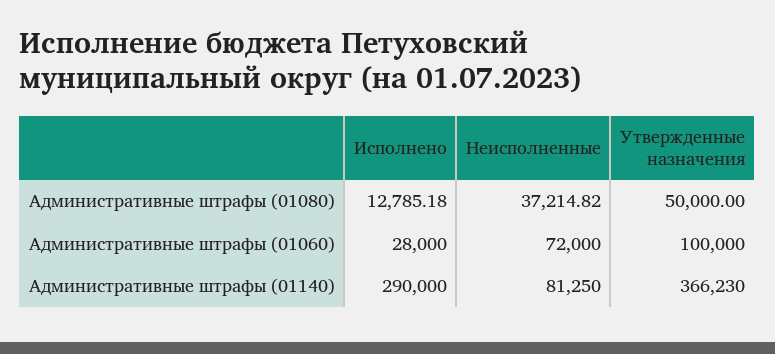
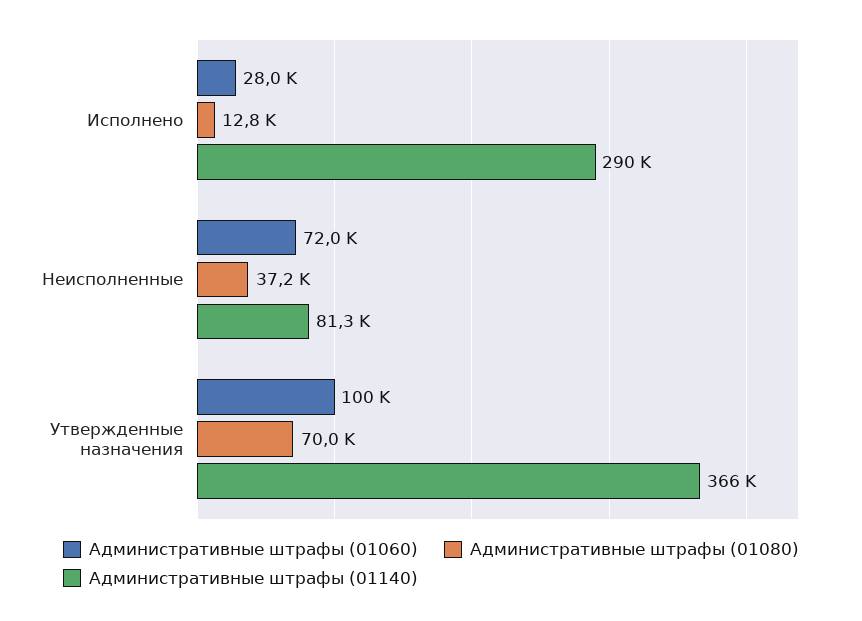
  {
    "Административные штрафы (01080)": {
      "Исполнено": 12785.18,
      "Неисполненные": 37214.82,
-     "Утвержденные назначения": 50000
+     "Утвержденные назначения": 70000
    },
    "Административные штрафы (01060)": {
      "Исполнено": 28000,
      "Неисполненные": 72000,
      "Утвержденные назначения": 100000
    },
    "Административные штрафы (01140)": {
      "Исполнено": 290000,
      "Неисполненные": 81250,
      "Утвержденные назначения": 366230
    }
  }

